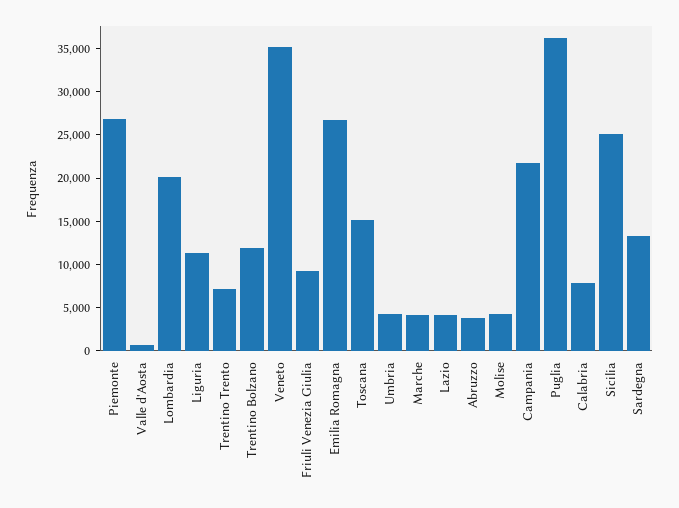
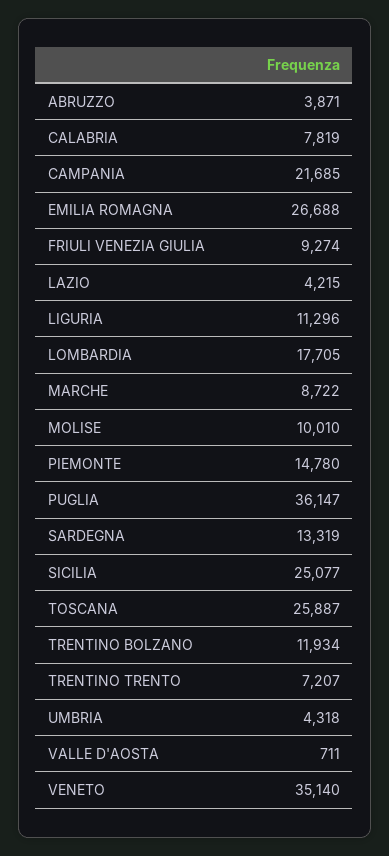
  {
-   "Piemonte": 27000,
+   "Piemonte": 14780,
    "Valle d'Aosta": 711,
-   "Lombardia": 20000,
+   "Lombardia": 17705,
    "Liguria": 11296,
    "Trentino Trento": 7207,
    "Trentino Bolzano": 11934,
    "Veneto": 35140,
    "Friuli Venezia Giulia": 9274,
    "Emilia Romagna": 26688,
-   "Toscana": 15000,
+   "Toscana": 25887,
    "Umbria": 4318,
-   "Marche": 4000,
+   "Marche": 8722,
    "Lazio": 4215,
    "Abruzzo": 3871,
-   "Molise": 4000,
+   "Molise": 10010,
    "Campania": 21685,
    "Puglia": 36147,
    "Calabria": 7819,
    "Sicilia": 25077,
    "Sardegna": 13319
  }

